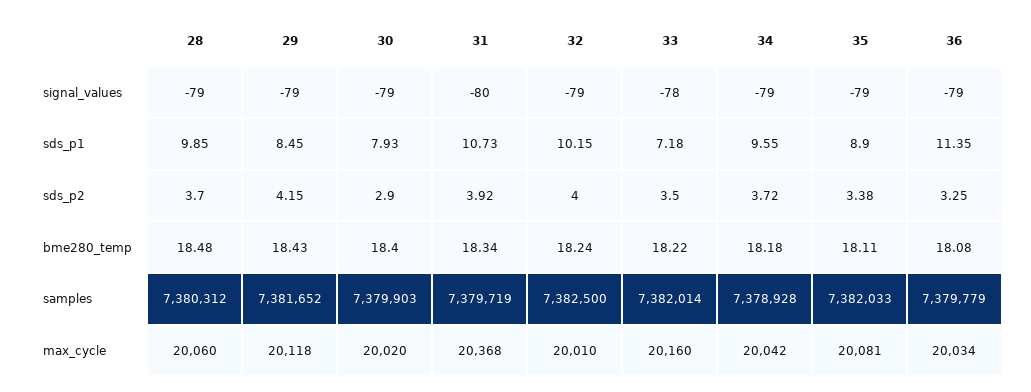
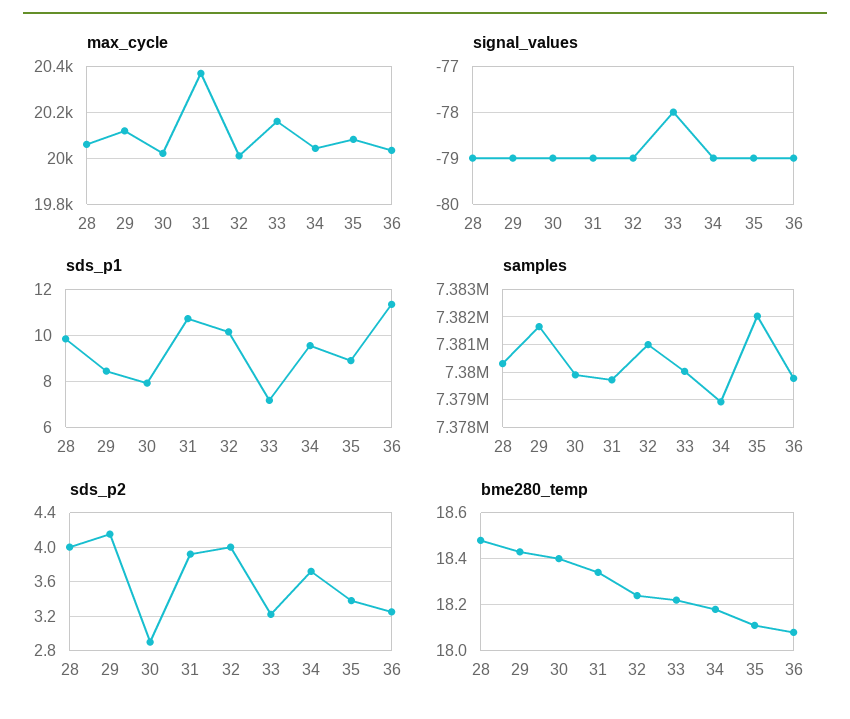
  {
    "signal_values": {
      "28": -79,
      "29": -79,
      "30": -79,
-     "31": -80,
+     "31": -79,
      "32": -79,
      "33": -78,
      "34": -79,
      "35": -79,
      "36": -79
    },
    "sds_p1": {
      "28": 9.85,
      "29": 8.45,
      "30": 7.93,
      "31": 10.73,
      "32": 10.15,
      "33": 7.18,
      "34": 9.55,
      "35": 8.9,
      "36": 11.35
    },
    "sds_p2": {
-     "28": 3.7,
+     "28": 4,
      "29": 4.15,
      "30": 2.9,
      "31": 3.92,
      "32": 4,
-     "33": 3.5,
+     "33": 3.2,
      "34": 3.72,
      "35": 3.38,
      "36": 3.25
    },
    "bme280_temp": {
      "28": 18.48,
      "29": 18.43,
      "30": 18.4,
      "31": 18.34,
      "32": 18.24,
      "33": 18.22,
      "34": 18.18,
      "35": 18.11,
      "36": 18.08
    },
    "samples": {
      "28": 7380312,
      "29": 7381652,
      "30": 7379903,
      "31": 7379719,
-     "32": 7382500,
+     "32": 7381000,
-     "33": 7382014,
+     "33": 7380000,
      "34": 7378928,
      "35": 7382033,
      "36": 7379779
    },
    "max_cycle": {
      "28": 20060,
      "29": 20118,
      "30": 20020,
      "31": 20368,
      "32": 20010,
      "33": 20160,
      "34": 20042,
      "35": 20081,
      "36": 20034
    }
  }

